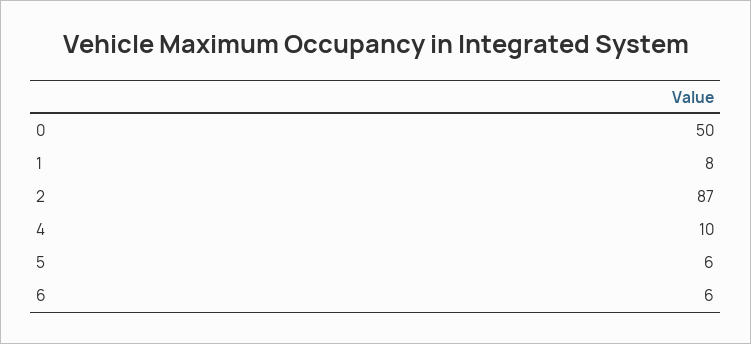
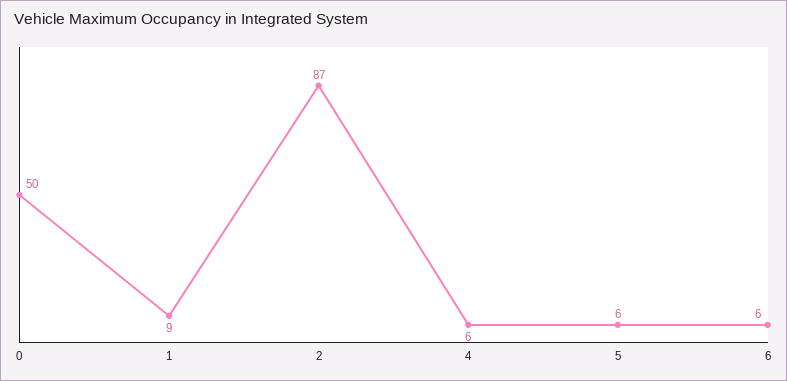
  {
    "0": 50,
-   "1": 8,
+   "1": 9,
    "2": 87,
-   "4": 10,
+   "4": 6,
    "5": 6,
    "6": 6
  }

